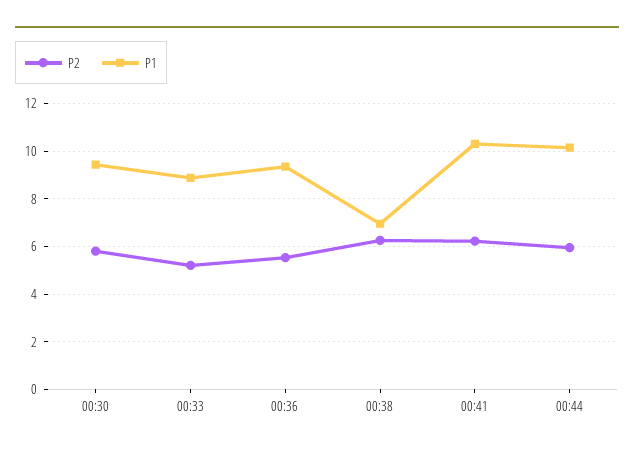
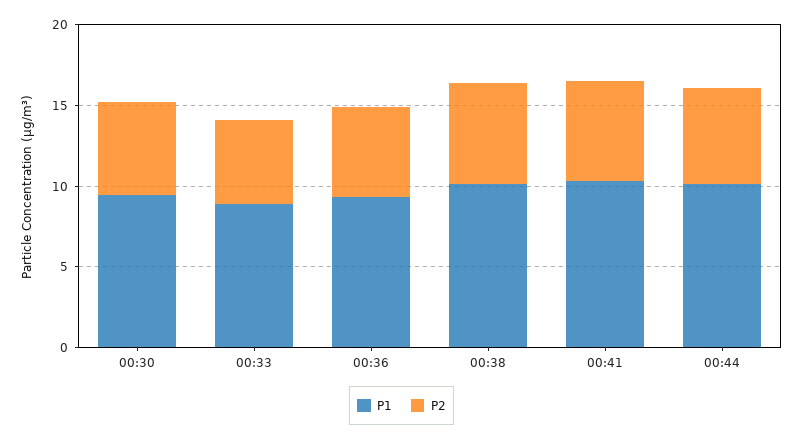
  {
    "P2": {
      "00:30": 6,
      "00:33": 5,
      "00:36": 5.5,
      "00:38": 6.5,
      "00:41": 6,
      "00:44": 6
    },
    "P1": {
      "00:30": 9.5,
      "00:33": 9,
      "00:36": 9.5,
-     "00:38": 7,
+     "00:38": 10,
      "00:41": 10.5,
      "00:44": 10
    }
  }

